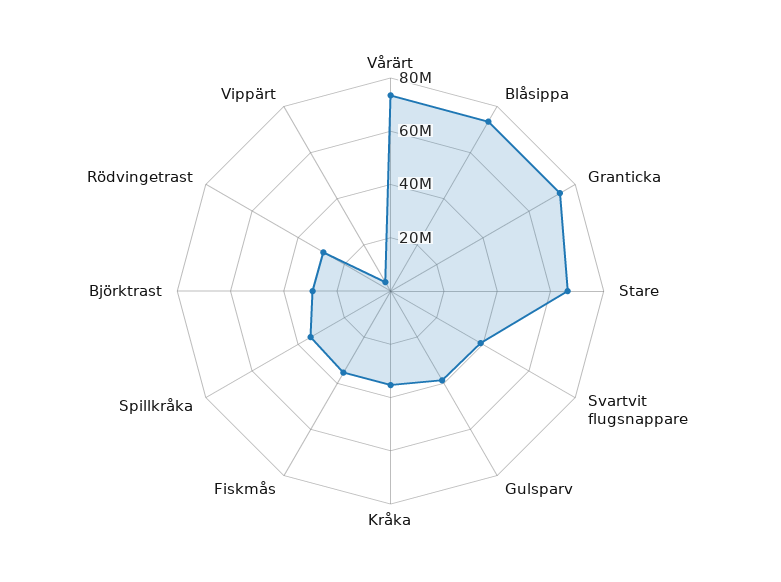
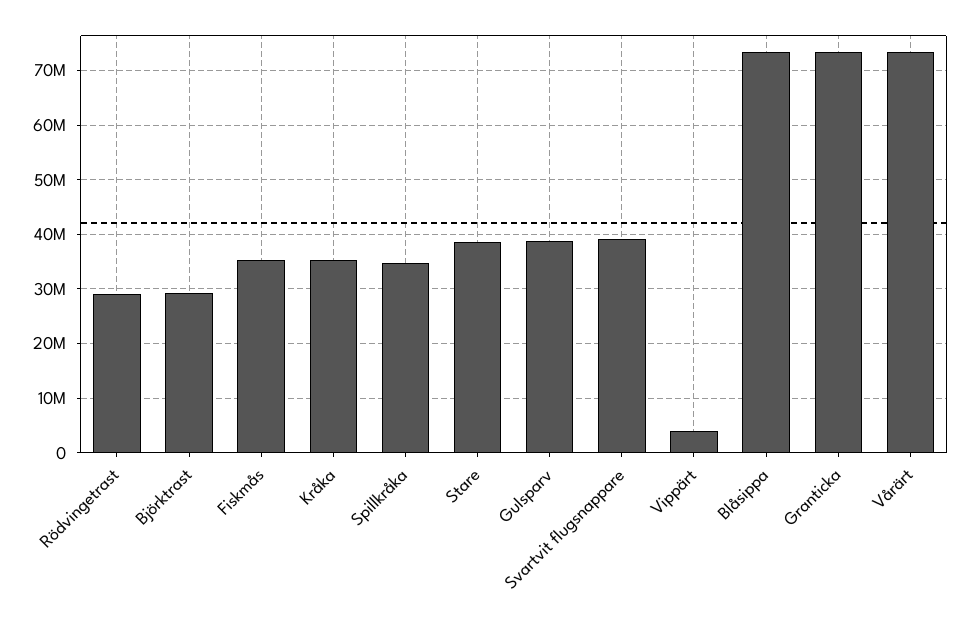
  {
    "Vårärt": 74000000,
    "Blåsippa": 74000000,
    "Granticka": 74000000,
-   "Stare": 65000000,
+   "Stare": 38000000,
    "Svartvit flugsnappare": 40000000,
    "Gulsparv": 38000000,
    "Kråka": 36000000,
    "Fiskmås": 36000000,
    "Spillkråka": 34000000,
    "Björktrast": 30000000,
    "Rödvingetrast": 30000000,
    "Vippärt": 4000000
  }

